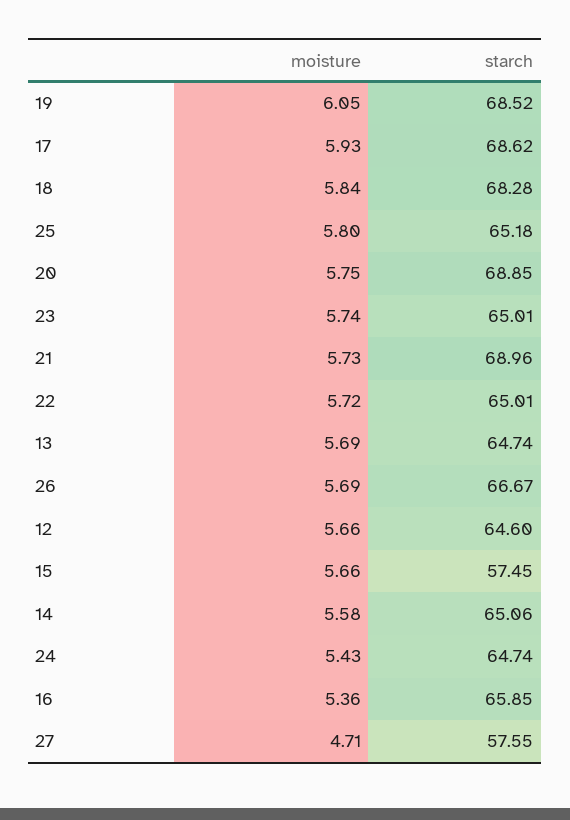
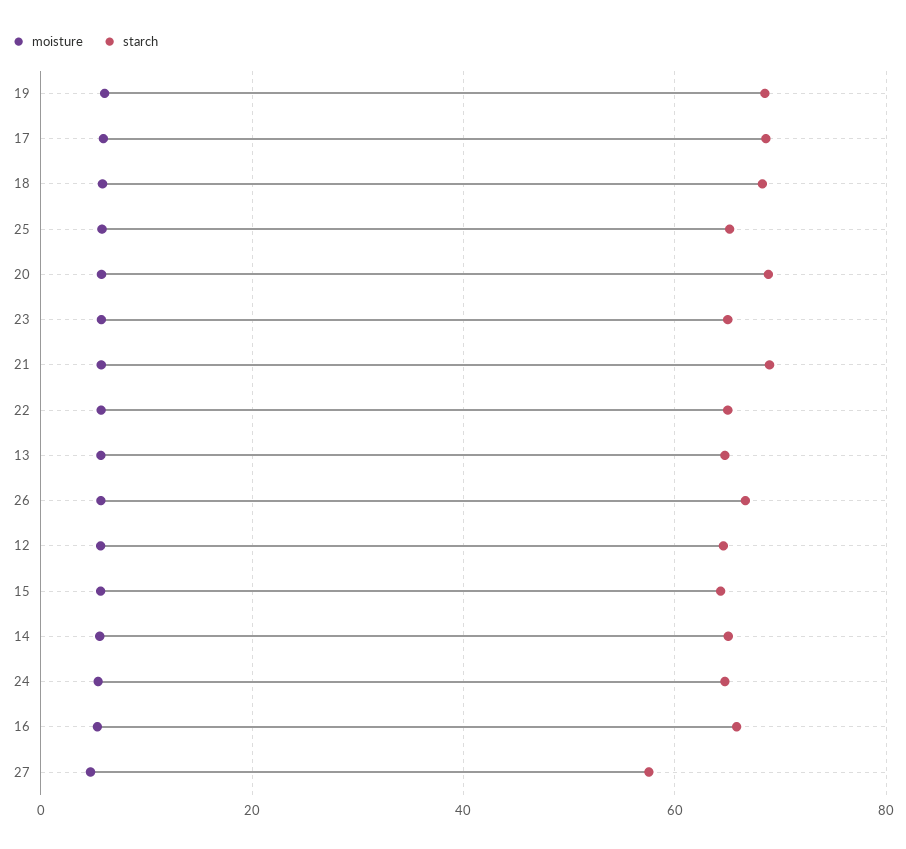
  {
    "moisture": {
      "19": 6.05,
      "17": 5.93,
      "18": 5.84,
      "25": 5.8,
      "20": 5.75,
      "23": 5.74,
      "21": 5.73,
      "22": 5.72,
      "13": 5.69,
      "26": 5.69,
      "12": 5.66,
      "15": 5.66,
      "14": 5.58,
      "24": 5.43,
      "16": 5.36,
      "27": 4.71
    },
    "starch": {
      "19": 68.52,
      "17": 68.62,
      "18": 68.28,
      "25": 65.18,
      "20": 68.85,
      "23": 65.01,
      "21": 68.96,
      "22": 65.01,
      "13": 64.74,
      "26": 66.67,
      "12": 64.6,
-     "15": 57.45,
+     "15": 64,
      "14": 65.06,
      "24": 64.74,
      "16": 65.85,
      "27": 57.55
    }
  }

